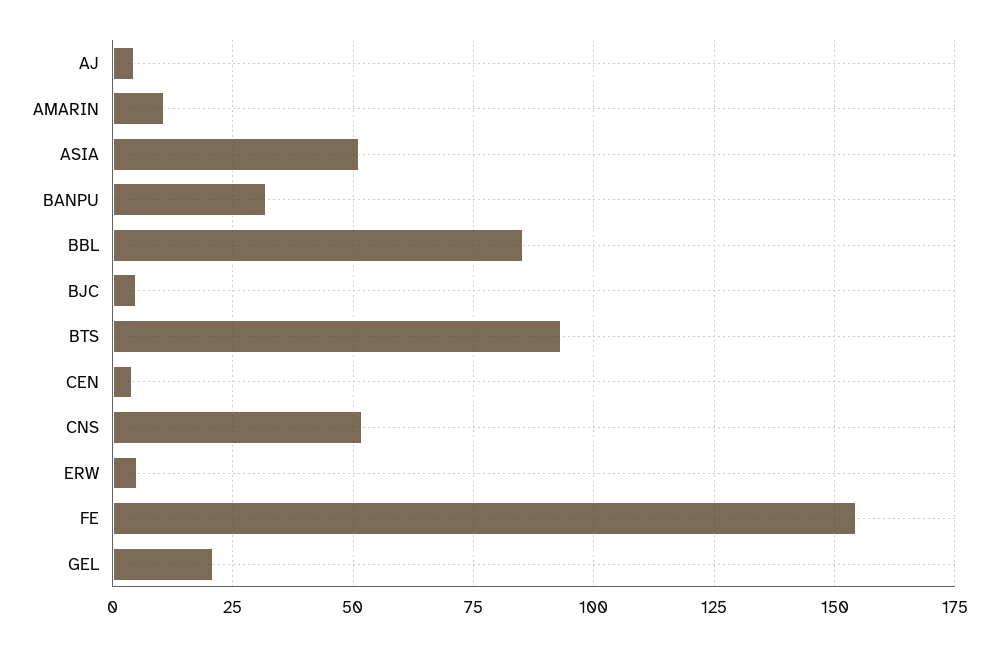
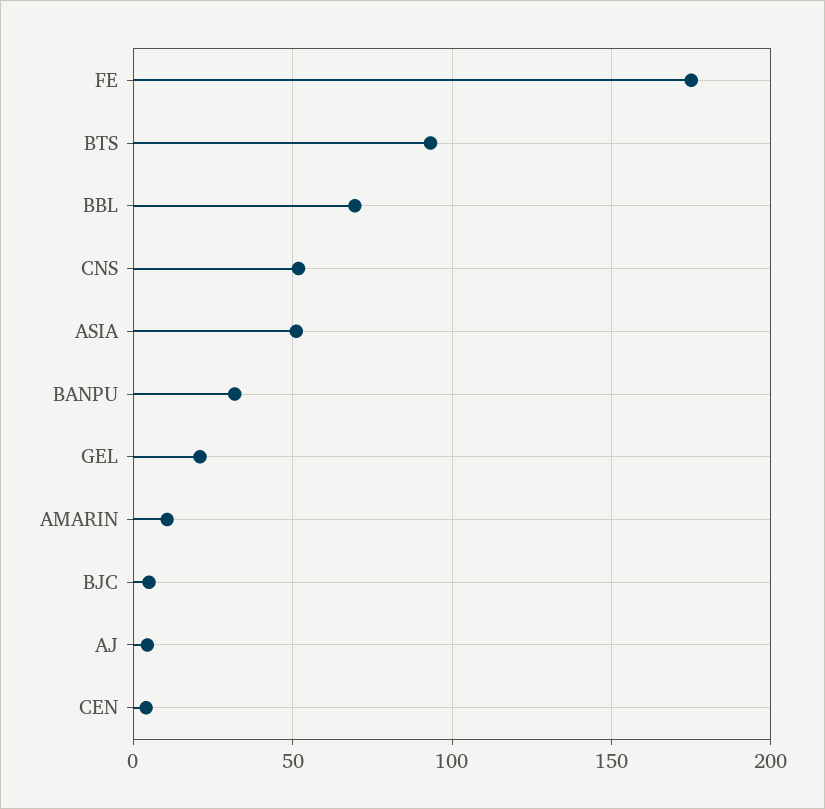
  {
    "AJ": 5,
    "AMARIN": 10,
    "ASIA": 50,
    "BANPU": 32.5,
-   "BBL": 85,
+   "BBL": 70,
    "BJC": 5,
    "BTS": 92.5,
    "CEN": 5,
    "CNS": 52.5,
-   "ERW": 5,
-   "FE": 155,
+   "FE": 175,
    "GEL": 20
  }

